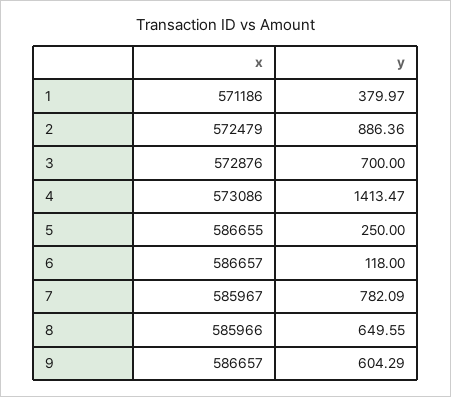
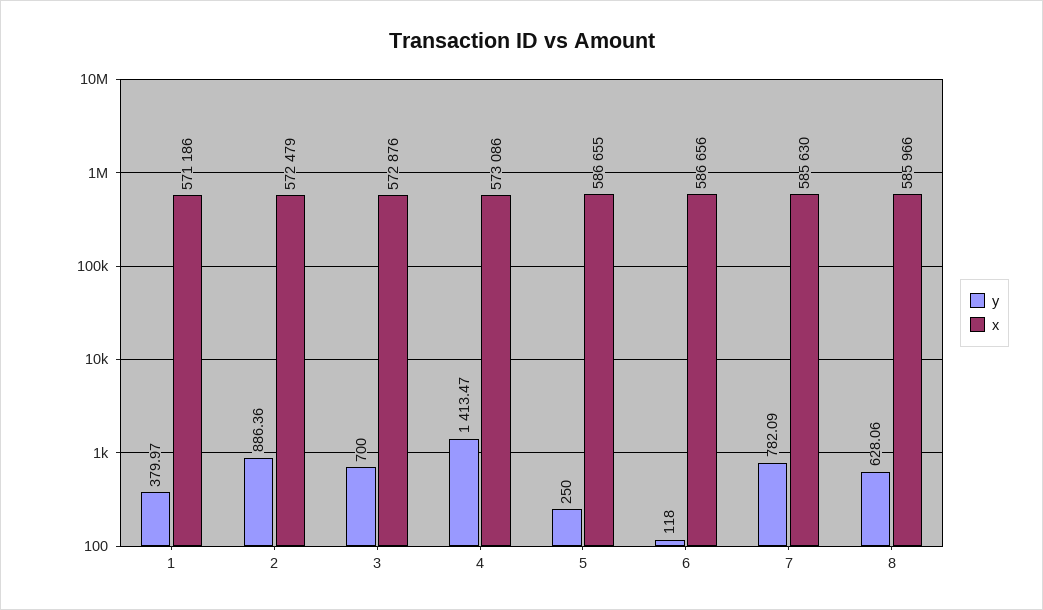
  {
    "x": {
      "1": 571186,
      "2": 572479,
      "3": 572876,
      "4": 573086,
      "5": 586655,
-     "6": 586657,
+     "6": 586656,
-     "7": 585967,
+     "7": 585630,
-     "8": 585966,
+     "8": 585966
-     "9": 586657
    },
    "y": {
      "1": 379.97,
      "2": 886.36,
      "3": 700,
      "4": 1413.47,
      "5": 250,
      "6": 118,
      "7": 782.09,
-     "8": 649.55,
+     "8": 628.06
-     "9": 604.29
    }
  }

